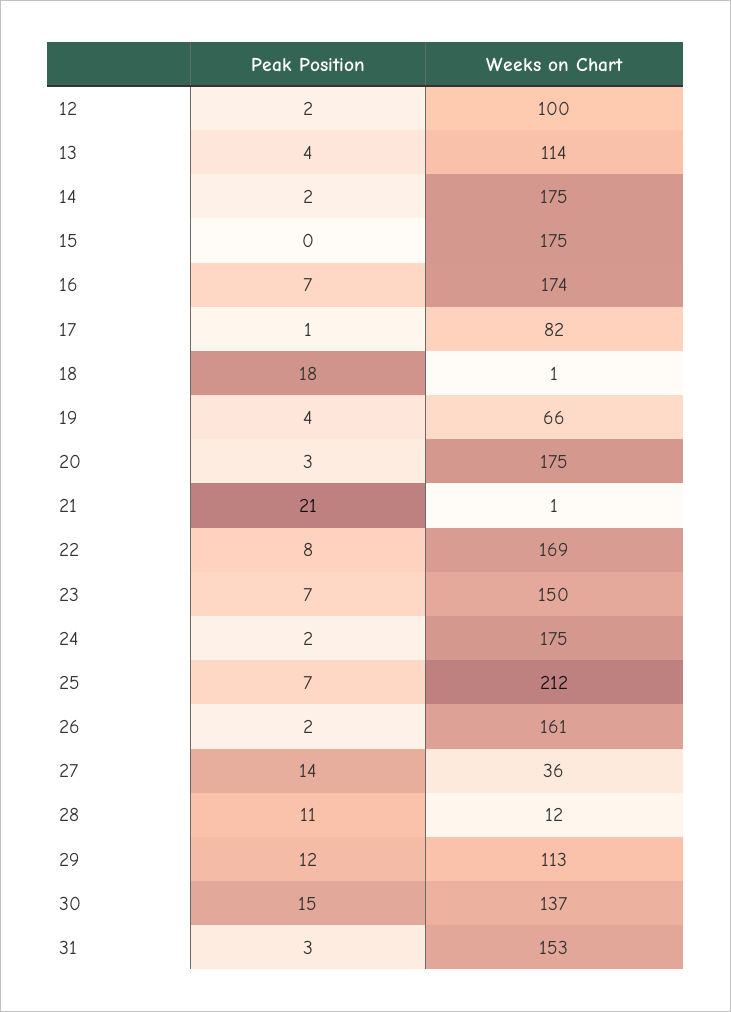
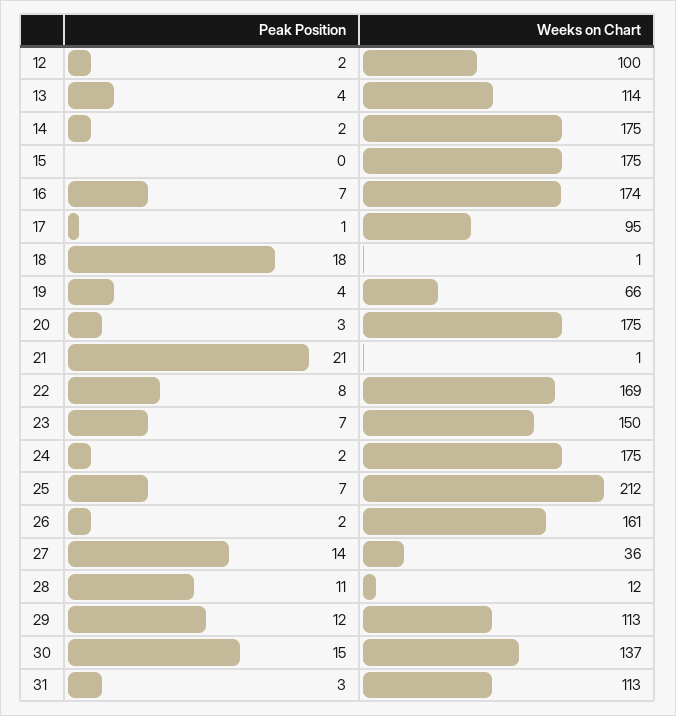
  {
    "Peak Position": {
      "12": 2,
      "13": 4,
      "14": 2,
      "15": 0,
      "16": 7,
      "17": 1,
      "18": 18,
      "19": 4,
      "20": 3,
      "21": 21,
      "22": 8,
      "23": 7,
      "24": 2,
      "25": 7,
      "26": 2,
      "27": 14,
      "28": 11,
      "29": 12,
      "30": 15,
      "31": 3
    },
    "Weeks on Chart": {
      "12": 100,
      "13": 114,
      "14": 175,
      "15": 175,
      "16": 174,
-     "17": 82,
+     "17": 95,
      "18": 1,
      "19": 66,
      "20": 175,
      "21": 1,
      "22": 169,
      "23": 150,
      "24": 175,
      "25": 212,
      "26": 161,
      "27": 36,
      "28": 12,
      "29": 113,
      "30": 137,
-     "31": 153
+     "31": 113
    }
  }

